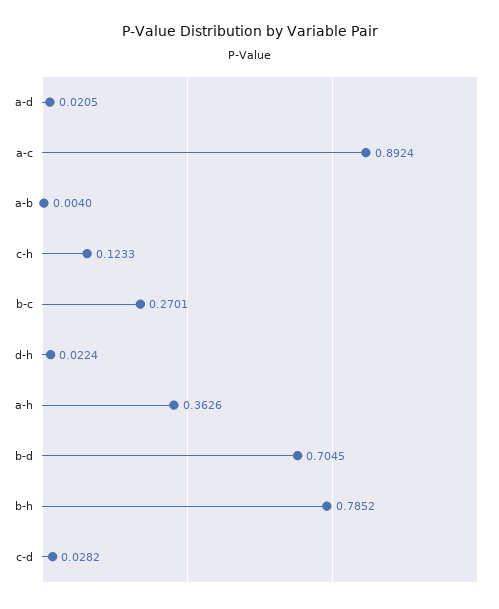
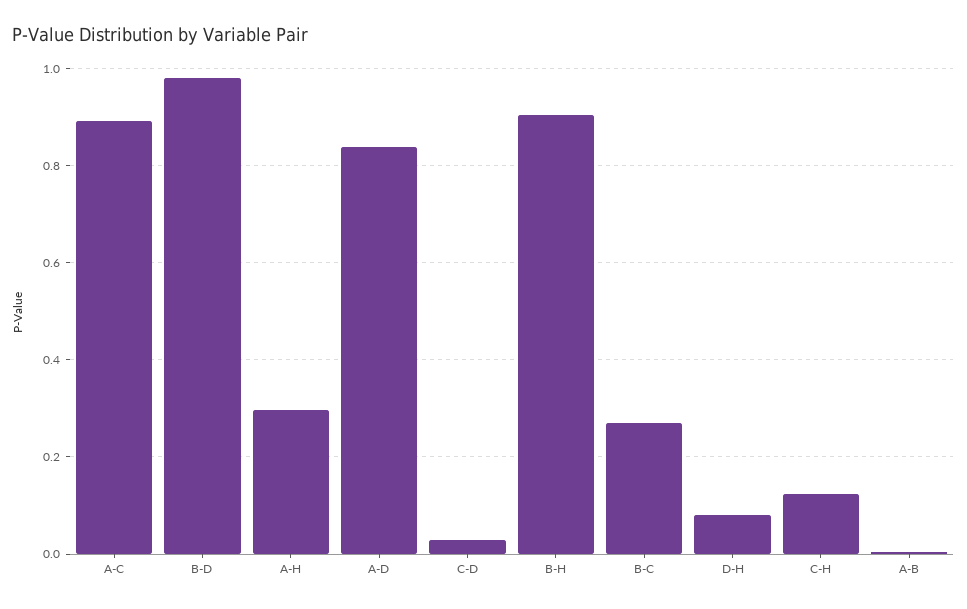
  {
-   "a-d": 0.0205,
+   "a-d": 0.84,
    "a-c": 0.8924,
    "a-b": 0.004,
    "c-h": 0.1233,
    "b-c": 0.2701,
-   "d-h": 0.0224,
+   "d-h": 0.08,
-   "a-h": 0.3626,
+   "a-h": 0.3,
-   "b-d": 0.7045,
+   "b-d": 0.98,
-   "b-h": 0.7852,
+   "b-h": 0.9,
    "c-d": 0.0282
  }

